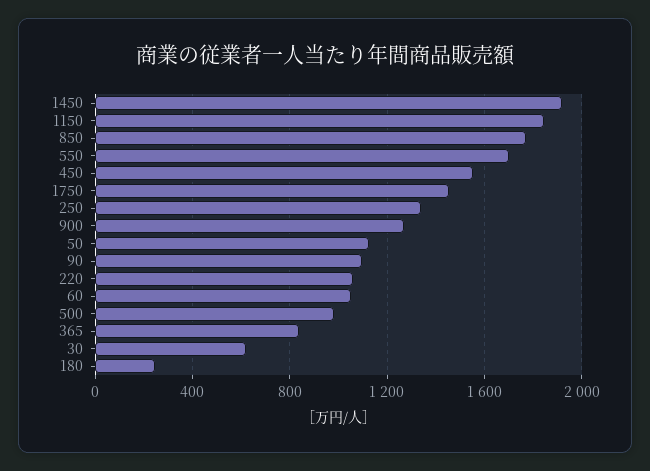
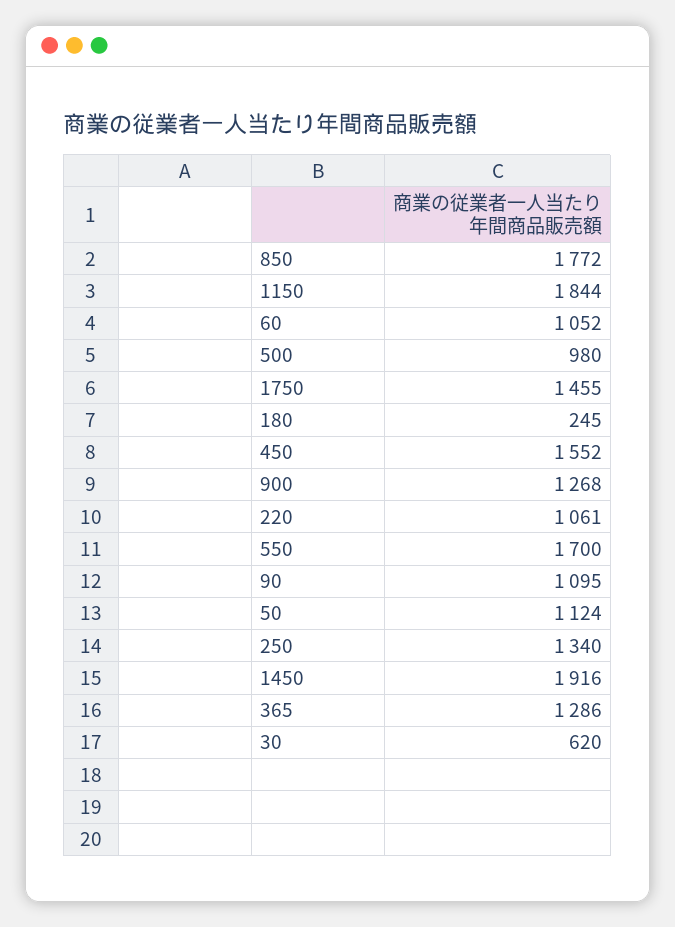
  {
    "1450": 1916,
    "1150": 1844,
    "850": 1772,
    "550": 1700,
    "450": 1552,
    "1750": 1455,
    "250": 1340,
    "900": 1268,
    "50": 1124,
    "90": 1095,
    "220": 1061,
    "60": 1052,
    "500": 980,
-   "365": 850,
+   "365": 1286,
    "30": 620,
    "180": 245
  }

